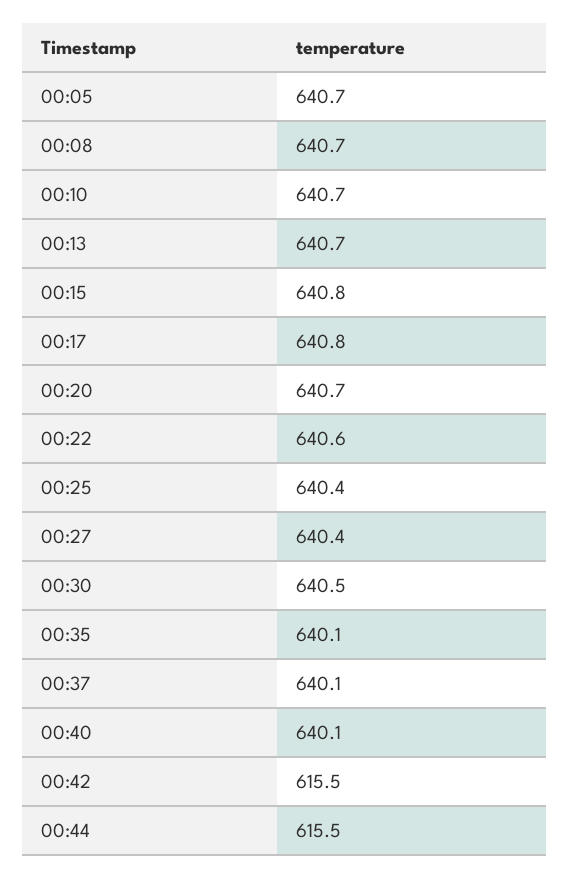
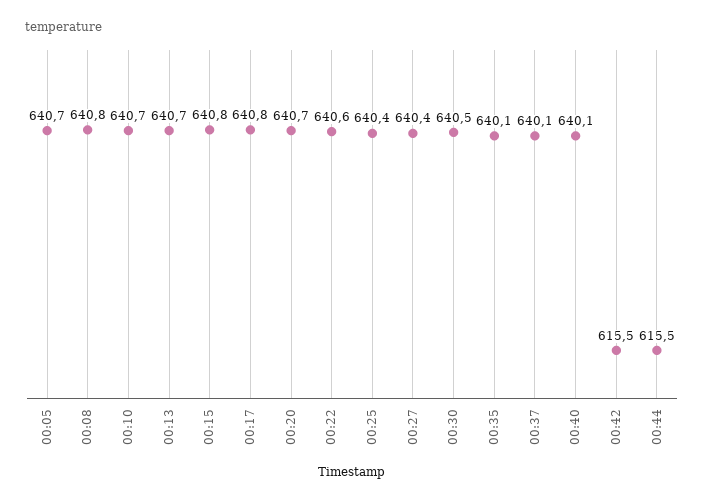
  {
    "00:05": 640.7,
-   "00:08": 640.7,
+   "00:08": 640.8,
    "00:10": 640.7,
    "00:13": 640.7,
    "00:15": 640.8,
    "00:17": 640.8,
    "00:20": 640.7,
    "00:22": 640.6,
    "00:25": 640.4,
    "00:27": 640.4,
    "00:30": 640.5,
    "00:35": 640.1,
    "00:37": 640.1,
    "00:40": 640.1,
    "00:42": 615.5,
    "00:44": 615.5
  }

